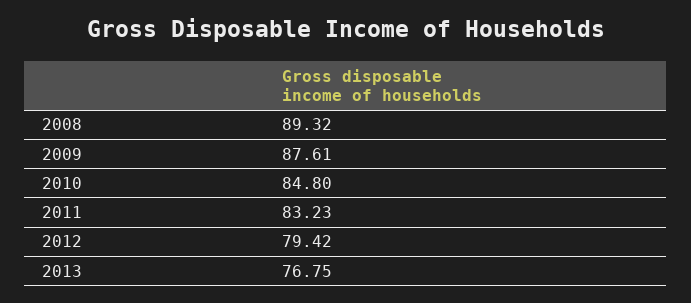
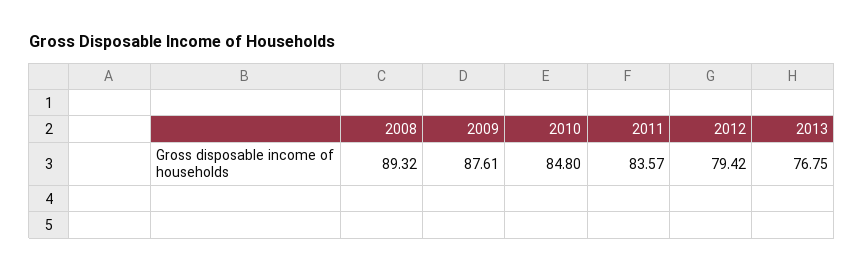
  {
    "2008": 89.32,
    "2009": 87.61,
    "2010": 84.8,
-   "2011": 83.23,
+   "2011": 83.57,
    "2012": 79.42,
    "2013": 76.75
  }

